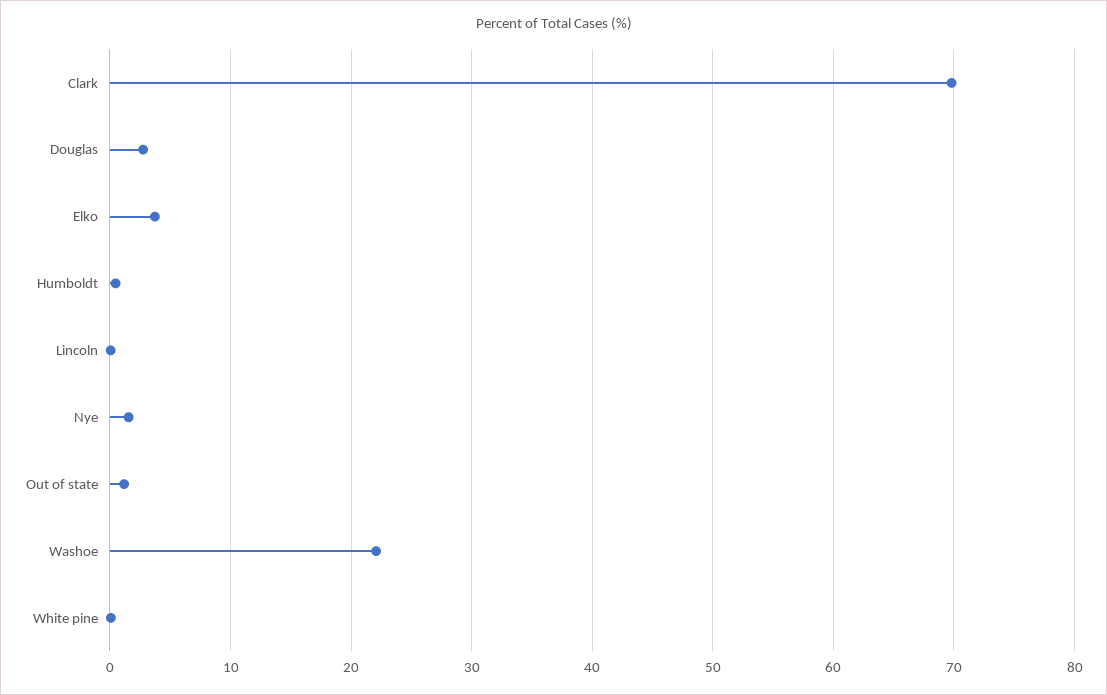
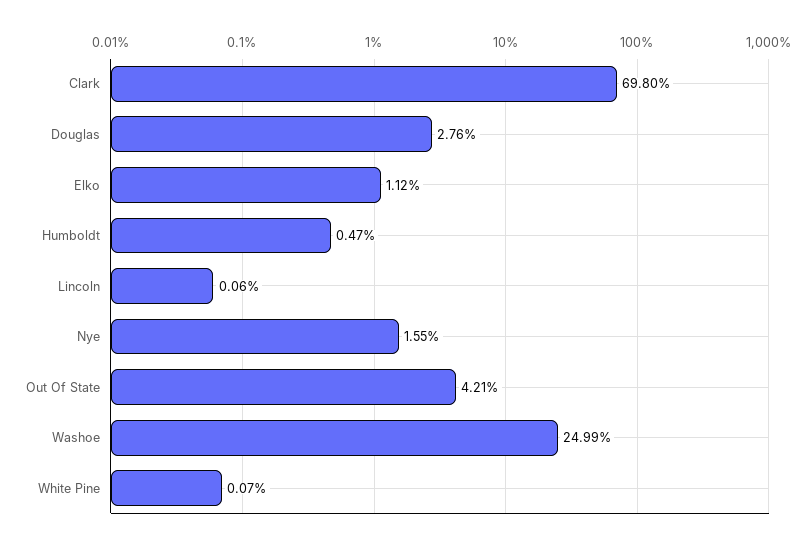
  {
    "Clark": 69.8,
    "Douglas": 2.76,
-   "Elko": 4,
+   "Elko": 1.12,
    "Humboldt": 0.47,
    "Lincoln": 0.06,
    "Nye": 1.55,
-   "Out of state": 1,
+   "Out of state": 4.21,
-   "Washoe": 22,
+   "Washoe": 24.99,
    "White pine": 0.07
  }

